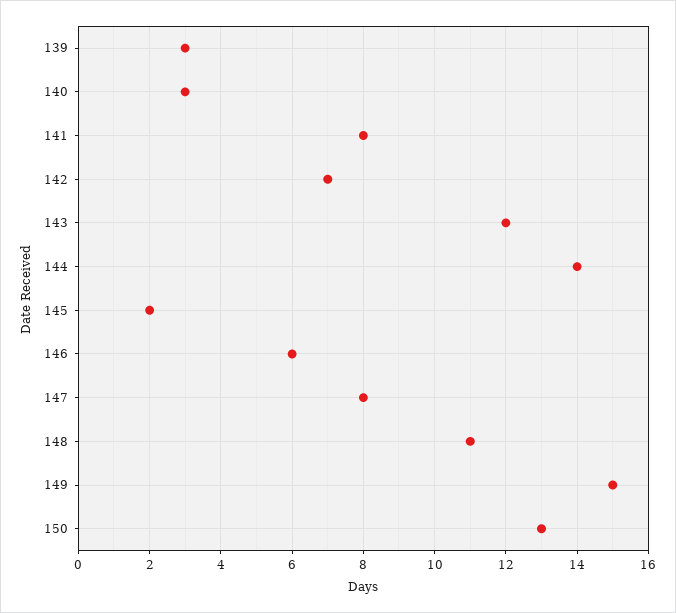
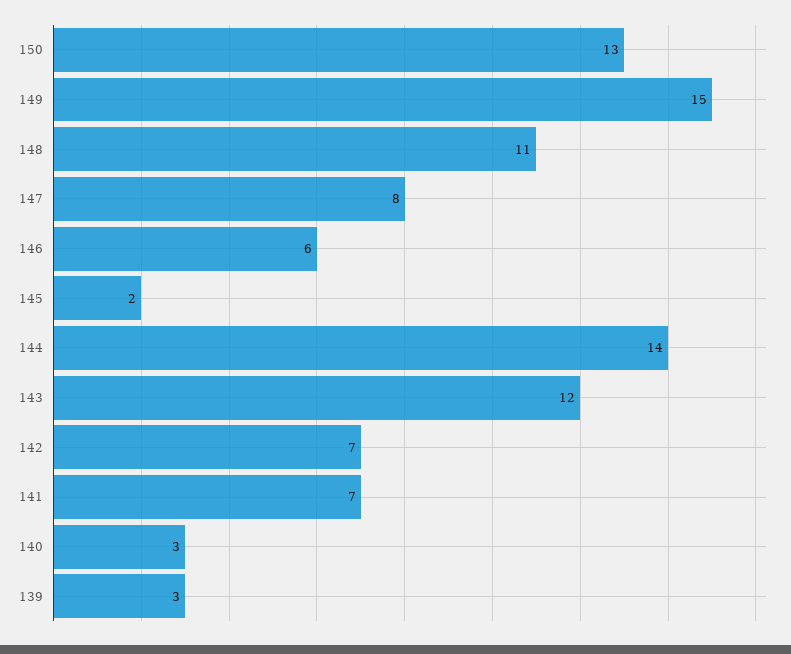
  {
    "139": 3,
    "140": 3,
-   "141": 8,
+   "141": 7,
    "142": 7,
    "143": 12,
    "144": 14,
    "145": 2,
    "146": 6,
    "147": 8,
    "148": 11,
    "149": 15,
    "150": 13
  }

